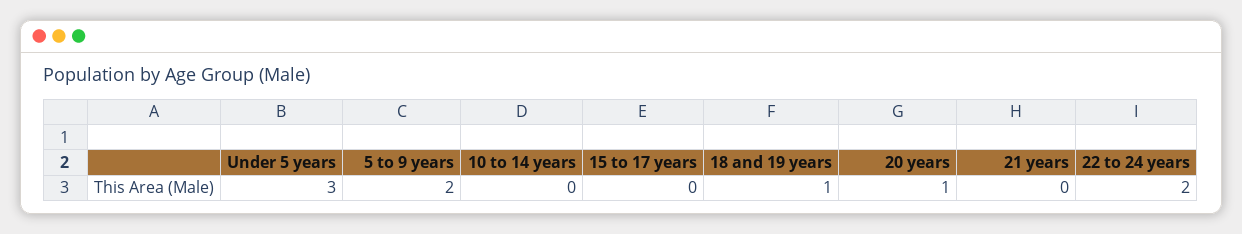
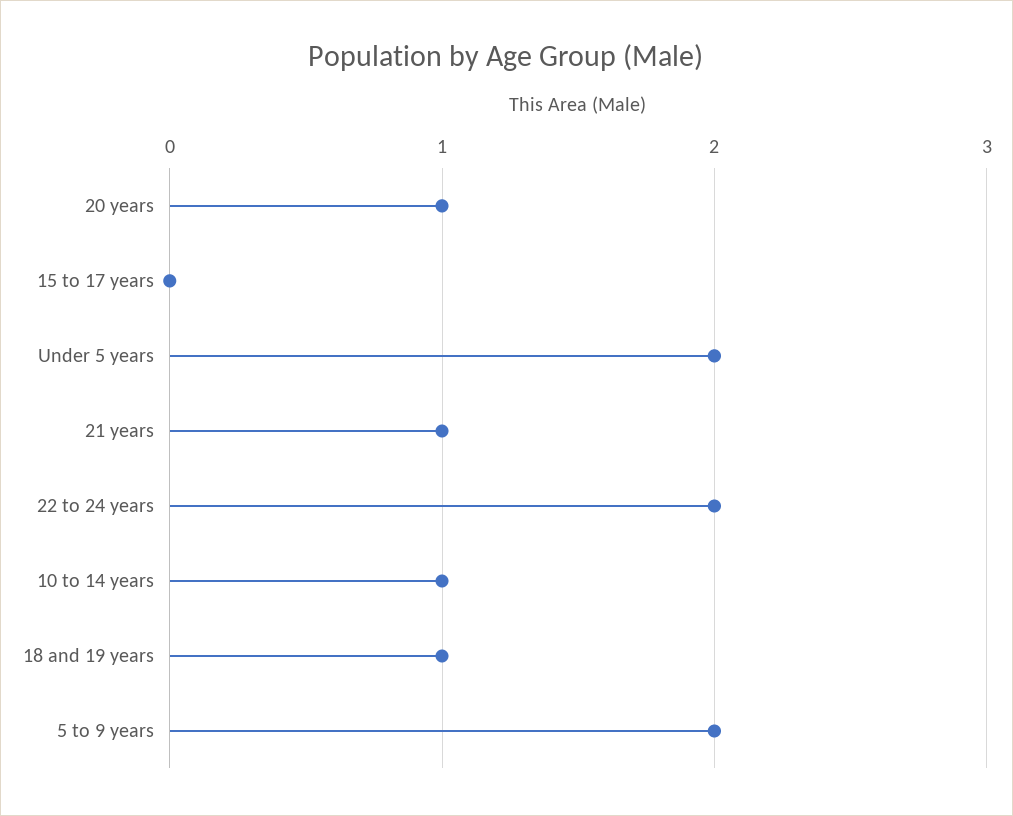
  {
-   "Under 5 years": 3,
+   "Under 5 years": 2,
    "5 to 9 years": 2,
-   "10 to 14 years": 0,
+   "10 to 14 years": 1,
    "15 to 17 years": 0,
    "18 and 19 years": 1,
    "20 years": 1,
-   "21 years": 0,
+   "21 years": 1,
    "22 to 24 years": 2
  }

